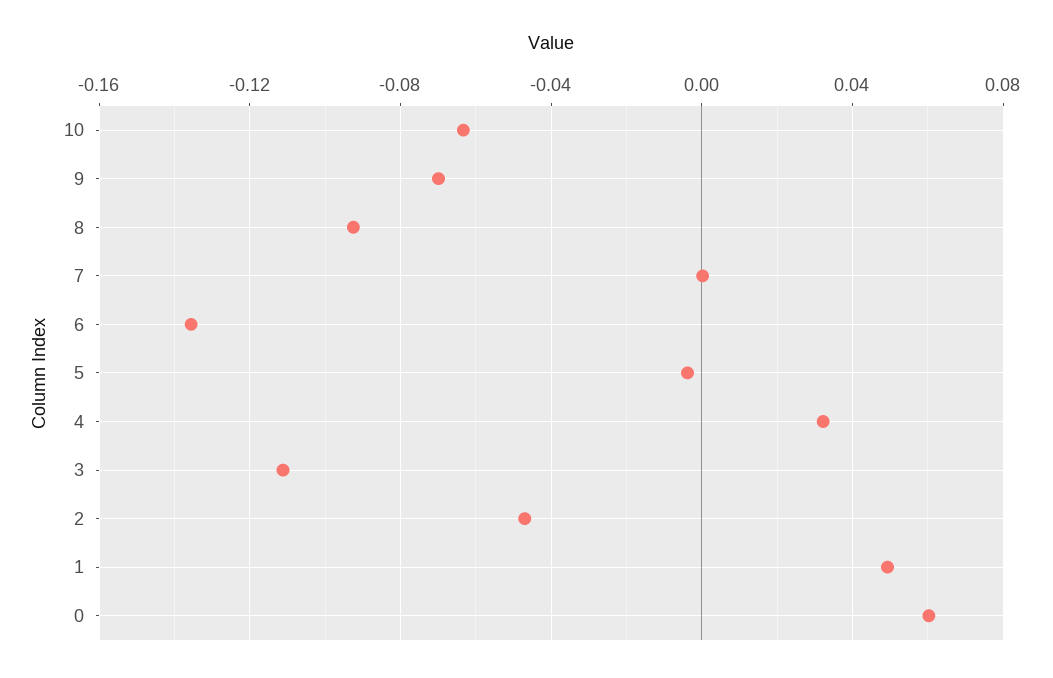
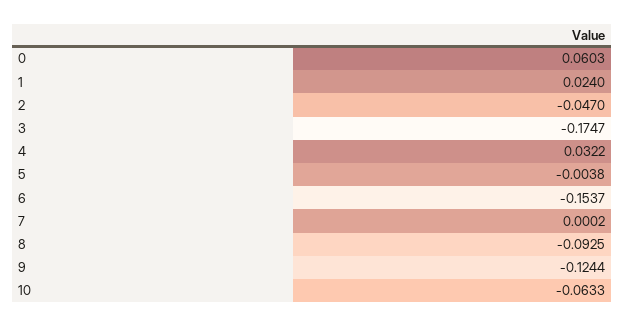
  {
    "10": -0.0633,
-   "9": -0.07,
+   "9": -0.1244,
    "8": -0.0925,
    "7": 0.0002,
-   "6": -0.135,
+   "6": -0.1537,
    "5": -0.0038,
    "4": 0.0322,
-   "3": -0.11,
+   "3": -0.1747,
    "2": -0.047,
-   "1": 0.05,
+   "1": 0.024,
    "0": 0.0603
  }

